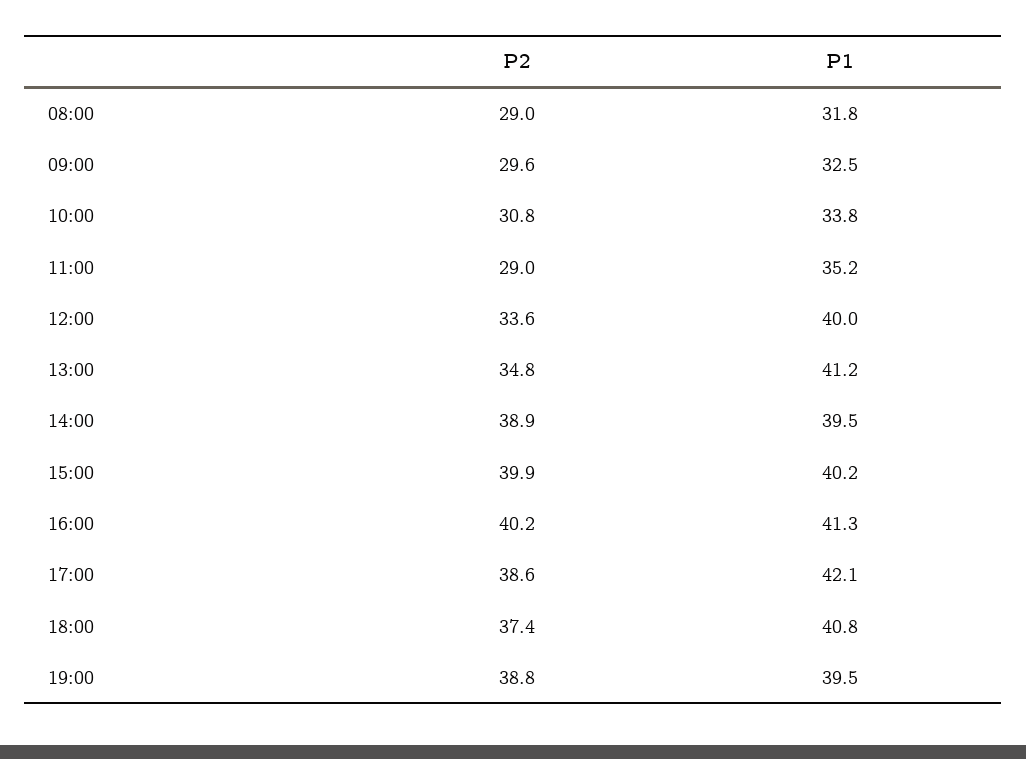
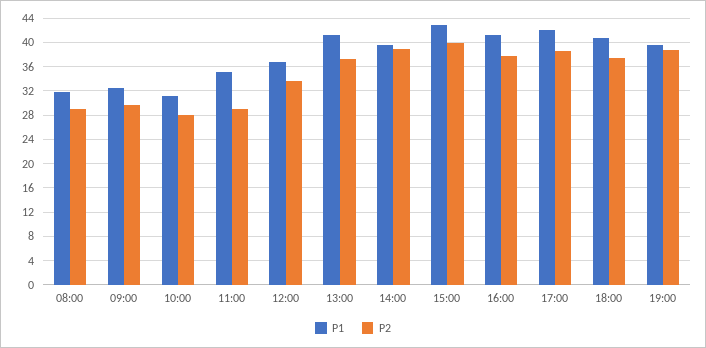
  {
    "P2": {
      "08:00": 29,
      "09:00": 29.6,
-     "10:00": 30.8,
+     "10:00": 28,
      "11:00": 29,
      "12:00": 33.6,
-     "13:00": 34.8,
+     "13:00": 37,
      "14:00": 38.9,
      "15:00": 39.9,
-     "16:00": 40.2,
+     "16:00": 38,
      "17:00": 38.6,
      "18:00": 37.4,
      "19:00": 38.8
    },
    "P1": {
      "08:00": 31.8,
      "09:00": 32.5,
-     "10:00": 33.8,
+     "10:00": 31,
      "11:00": 35.2,
-     "12:00": 40,
+     "12:00": 37,
      "13:00": 41.2,
      "14:00": 39.5,
-     "15:00": 40.2,
+     "15:00": 43,
      "16:00": 41.3,
      "17:00": 42.1,
      "18:00": 40.8,
      "19:00": 39.5
    }
  }

